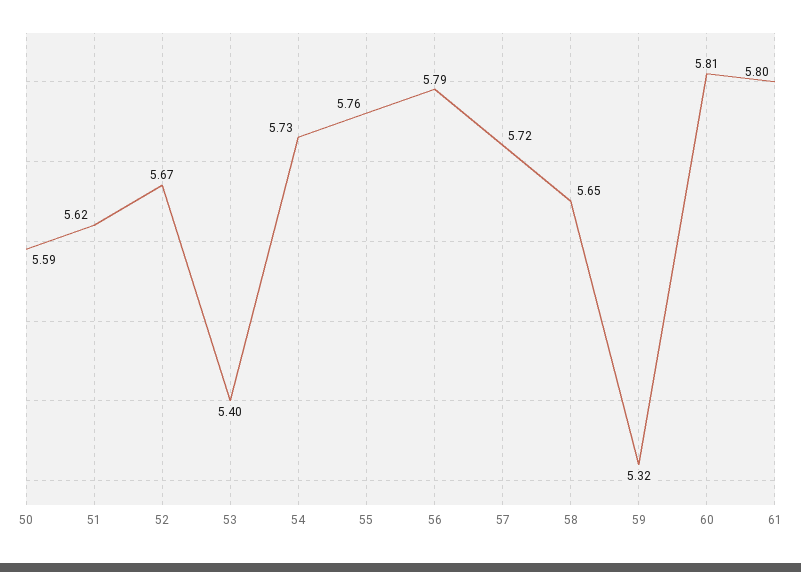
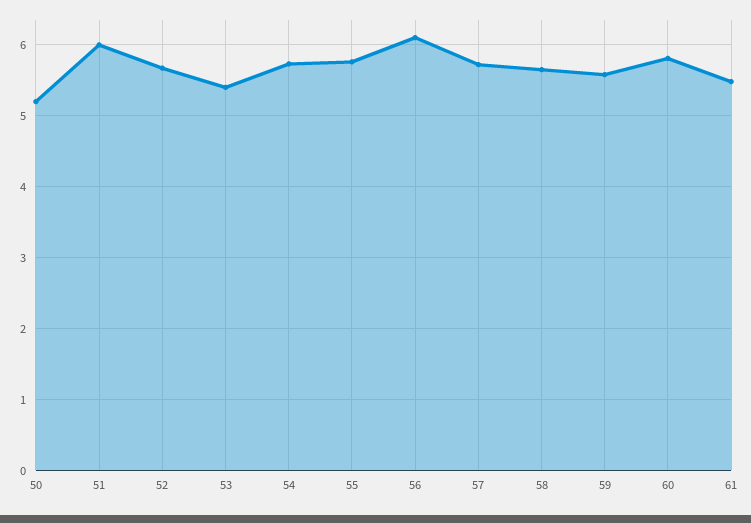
  {
-   "50": 5.59,
+   "50": 5.2,
-   "51": 5.62,
+   "51": 6,
    "52": 5.67,
    "53": 5.4,
    "54": 5.73,
    "55": 5.76,
-   "56": 5.79,
+   "56": 6.1,
    "57": 5.72,
    "58": 5.65,
-   "59": 5.32,
+   "59": 5.6,
    "60": 5.81,
-   "61": 5.8
+   "61": 5.5
  }

